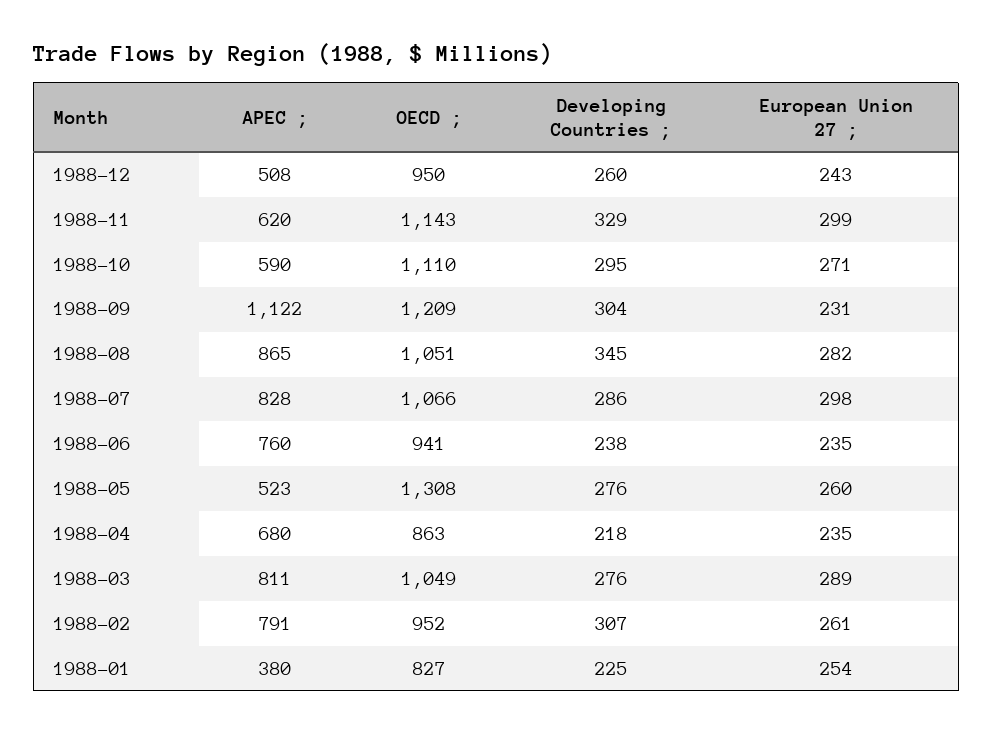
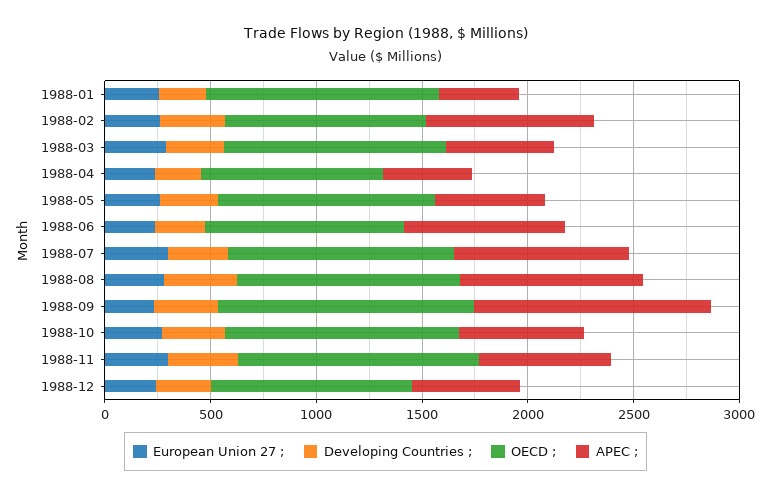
  {
    "APEC ;": {
      "1988-12": 508,
      "1988-11": 620,
      "1988-10": 590,
      "1988-09": 1122,
      "1988-08": 865,
      "1988-07": 828,
      "1988-06": 760,
      "1988-05": 523,
-     "1988-04": 680,
+     "1988-04": 400,
-     "1988-03": 811,
+     "1988-03": 500,
      "1988-02": 791,
      "1988-01": 380
    },
    "OECD ;": {
      "1988-12": 950,
      "1988-11": 1143,
      "1988-10": 1110,
      "1988-09": 1209,
      "1988-08": 1051,
      "1988-07": 1066,
      "1988-06": 941,
-     "1988-05": 1308,
+     "1988-05": 1000,
      "1988-04": 863,
      "1988-03": 1049,
      "1988-02": 952,
-     "1988-01": 827
+     "1988-01": 1100
    },
    "Developing Countries ;": {
      "1988-12": 260,
      "1988-11": 329,
      "1988-10": 295,
      "1988-09": 304,
      "1988-08": 345,
      "1988-07": 286,
      "1988-06": 238,
      "1988-05": 276,
      "1988-04": 218,
      "1988-03": 276,
      "1988-02": 307,
      "1988-01": 225
    },
    "European Union 27 ;": {
      "1988-12": 243,
      "1988-11": 299,
      "1988-10": 271,
      "1988-09": 231,
      "1988-08": 282,
      "1988-07": 298,
      "1988-06": 235,
      "1988-05": 260,
      "1988-04": 235,
      "1988-03": 289,
      "1988-02": 261,
      "1988-01": 254
    }
  }

